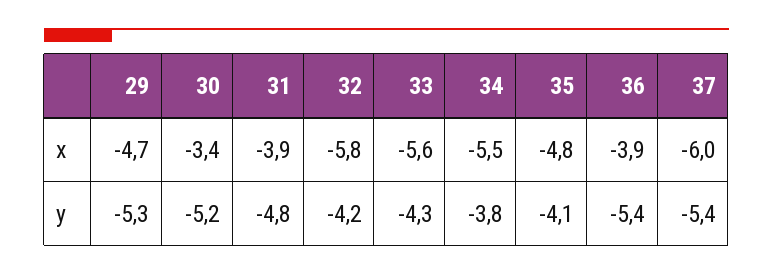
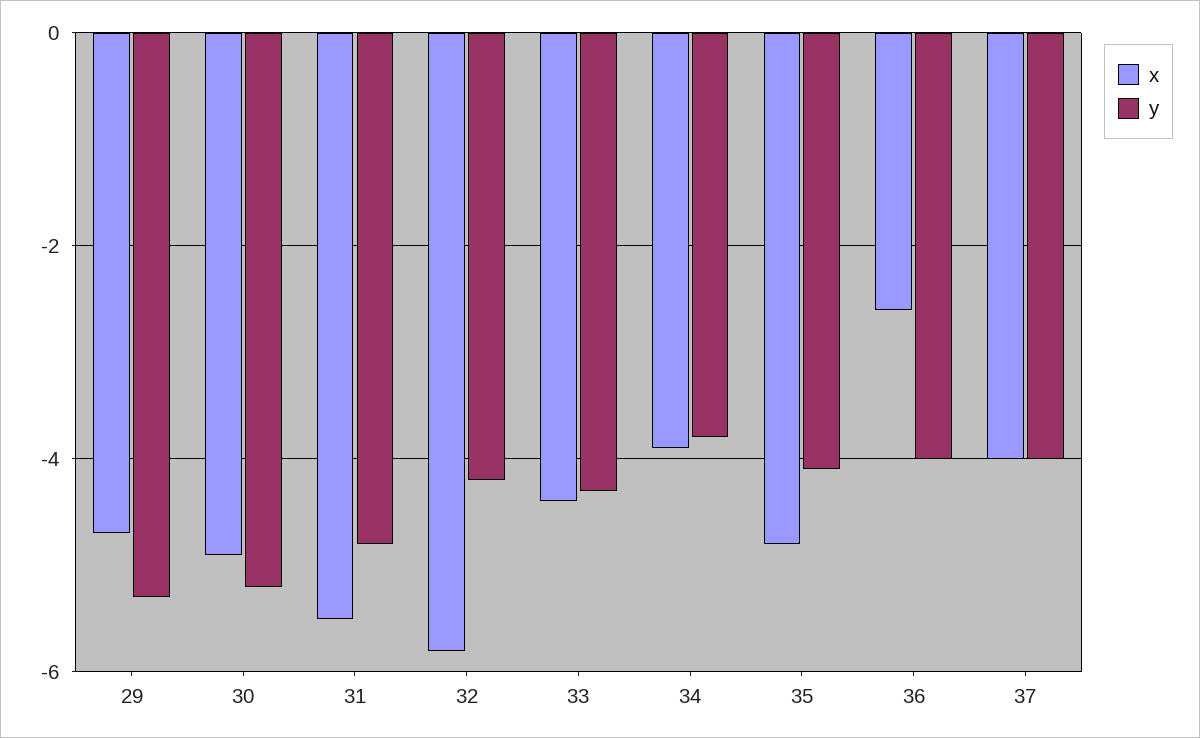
  {
    "x": {
      "29": -4.7,
-     "30": -3.4,
+     "30": -5,
-     "31": -3.9,
+     "31": -5.5,
      "32": -5.8,
-     "33": -5.6,
+     "33": -4.5,
-     "34": -5.5,
+     "34": -4,
      "35": -4.8,
-     "36": -3.9,
+     "36": -2.5,
-     "37": -6
+     "37": -4
    },
    "y": {
      "29": -5.3,
      "30": -5.2,
      "31": -4.8,
      "32": -4.2,
      "33": -4.3,
      "34": -3.8,
      "35": -4.1,
-     "36": -5.4,
+     "36": -4,
-     "37": -5.4
+     "37": -4
    }
  }

